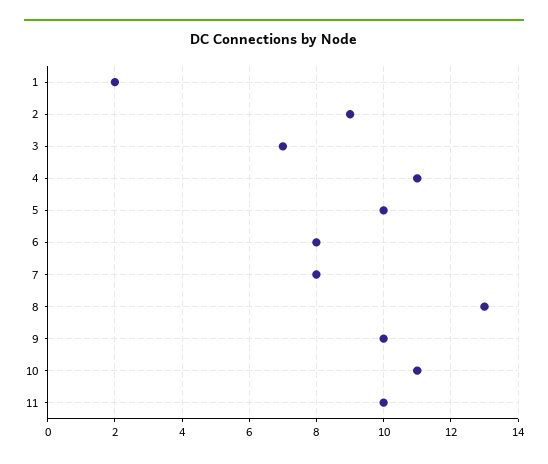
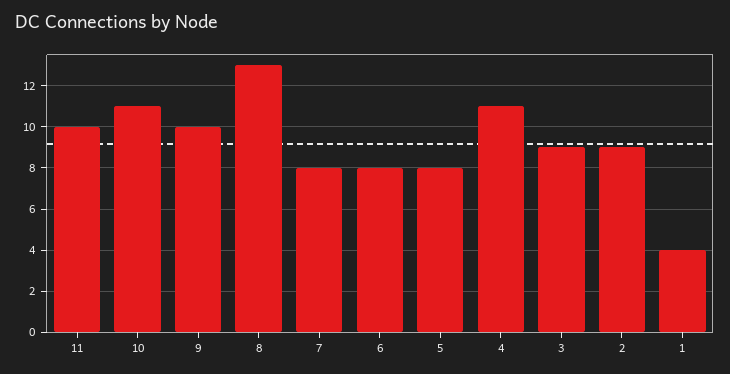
  {
-   "1": 2,
+   "1": 4,
    "2": 9,
-   "3": 7,
+   "3": 9,
    "4": 11,
-   "5": 10,
+   "5": 8,
    "6": 8,
    "7": 8,
    "8": 13,
    "9": 10,
    "10": 11,
    "11": 10
  }

